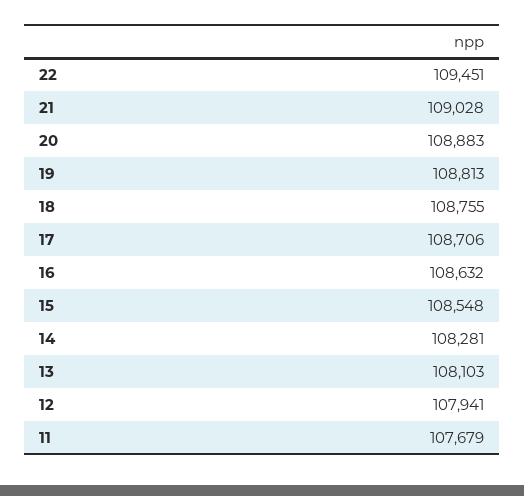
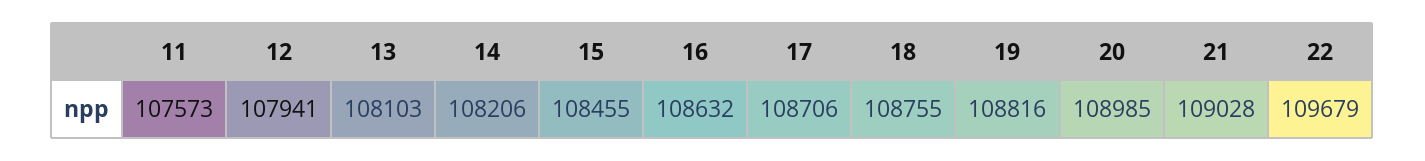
  {
-   "22": 109451,
+   "22": 109679,
    "21": 109028,
-   "20": 108883,
+   "20": 108985,
-   "19": 108813,
+   "19": 108816,
    "18": 108755,
    "17": 108706,
    "16": 108632,
-   "15": 108548,
+   "15": 108455,
-   "14": 108281,
+   "14": 108206,
    "13": 108103,
    "12": 107941,
-   "11": 107679
+   "11": 107573
  }

